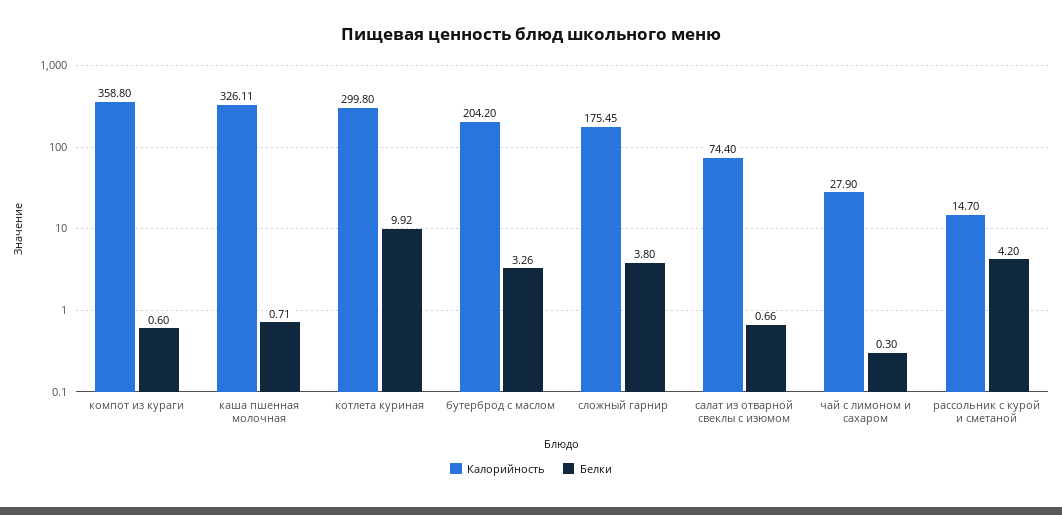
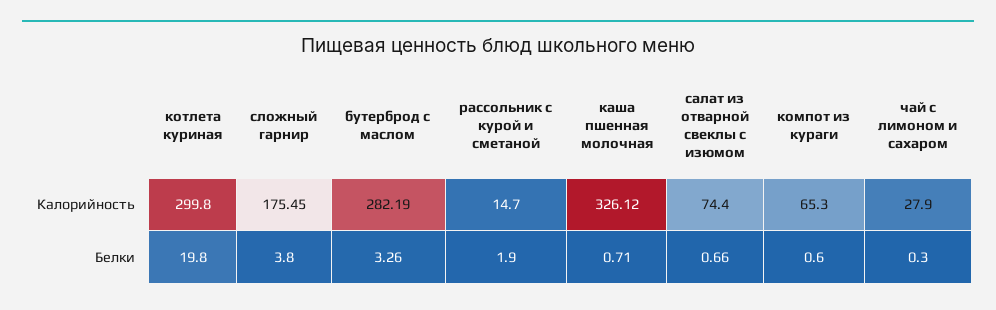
  {
    "Калорийность": {
-     "компот из кураги": 358.8,
+     "компот из кураги": 65.3,
-     "каша пшенная молочная": 326.11,
+     "каша пшенная молочная": 326.12,
      "котлета куриная": 299.8,
-     "бутерброд с маслом": 204.2,
+     "бутерброд с маслом": 282.19,
      "сложный гарнир": 175.45,
      "салат из отварной свеклы с изюмом": 74.4,
      "чай с лимоном и сахаром": 27.9,
      "рассольник с курой и сметаной": 14.7
    },
    "Белки": {
      "компот из кураги": 0.6,
      "каша пшенная молочная": 0.71,
-     "котлета куриная": 9.92,
+     "котлета куриная": 19.8,
      "бутерброд с маслом": 3.26,
      "сложный гарнир": 3.8,
      "салат из отварной свеклы с изюмом": 0.66,
      "чай с лимоном и сахаром": 0.3,
-     "рассольник с курой и сметаной": 4.2
+     "рассольник с курой и сметаной": 1.9
    }
  }

